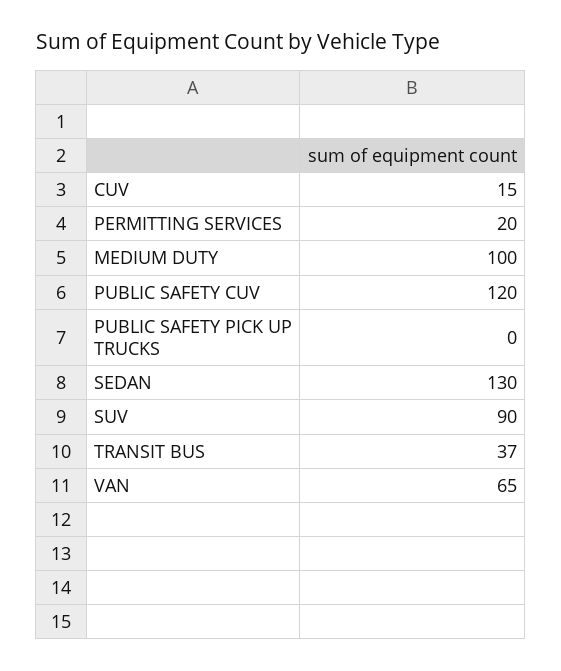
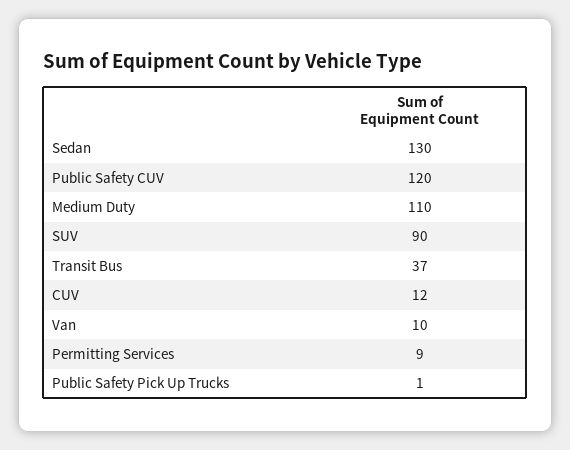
  {
-   "CUV": 15,
+   "CUV": 12,
-   "PERMITTING SERVICES": 20,
+   "PERMITTING SERVICES": 9,
-   "MEDIUM DUTY": 100,
+   "MEDIUM DUTY": 110,
    "PUBLIC SAFETY CUV": 120,
-   "PUBLIC SAFETY PICK UP TRUCKS": 0,
+   "PUBLIC SAFETY PICK UP TRUCKS": 1,
    "SEDAN": 130,
    "SUV": 90,
    "TRANSIT BUS": 37,
-   "VAN": 65
+   "VAN": 10
  }

